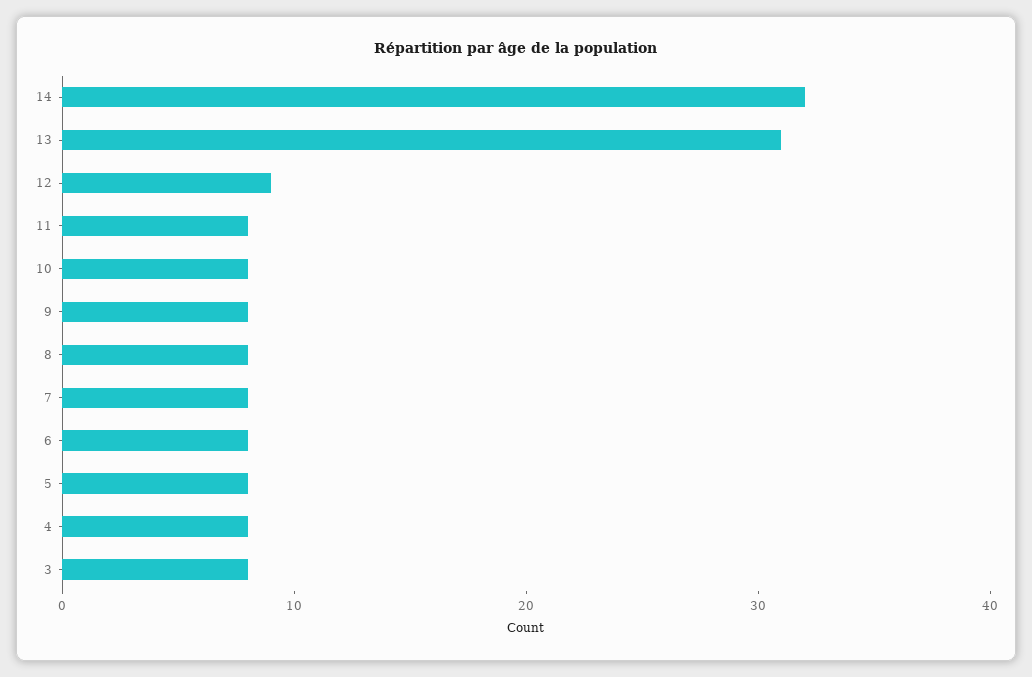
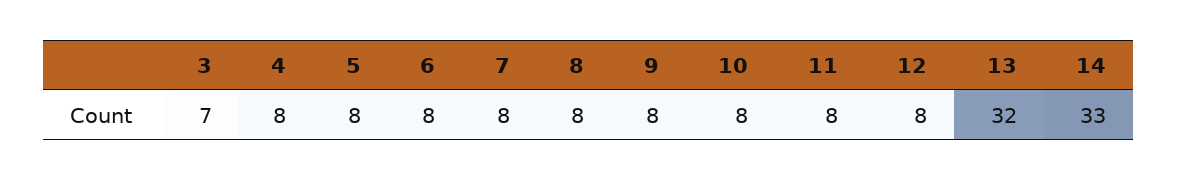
  {
-   "14": 32,
+   "14": 33,
-   "13": 31,
+   "13": 32,
-   "12": 9,
+   "12": 8,
    "11": 8,
    "10": 8,
    "9": 8,
    "8": 8,
    "7": 8,
    "6": 8,
    "5": 8,
    "4": 8,
-   "3": 8
+   "3": 7
  }

